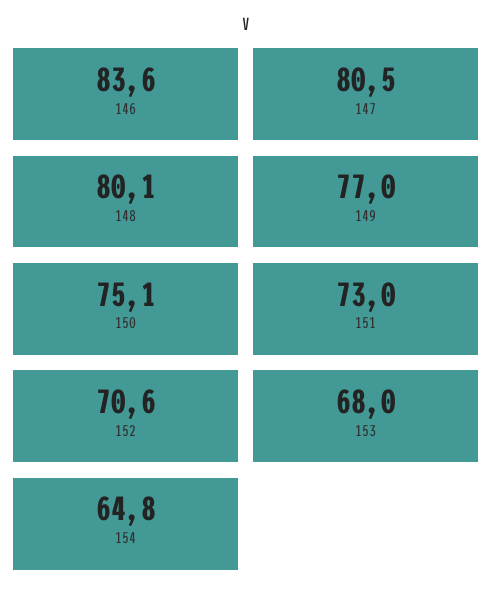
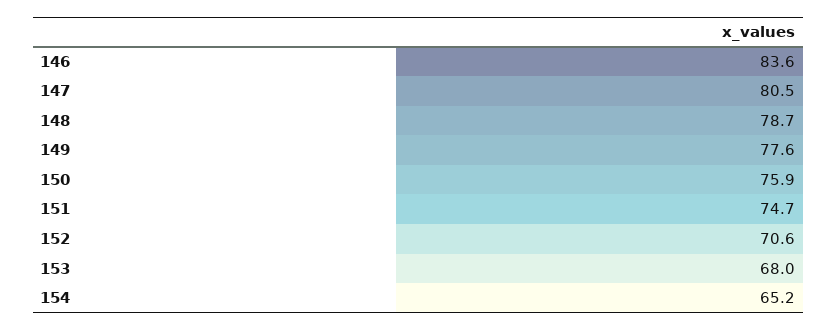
  {
    "146": 83.6,
    "147": 80.5,
-   "148": 80.1,
+   "148": 78.7,
-   "149": 77,
+   "149": 77.6,
-   "150": 75.1,
+   "150": 75.9,
-   "151": 73,
+   "151": 74.7,
    "152": 70.6,
    "153": 68,
-   "154": 64.8
+   "154": 65.2
  }

